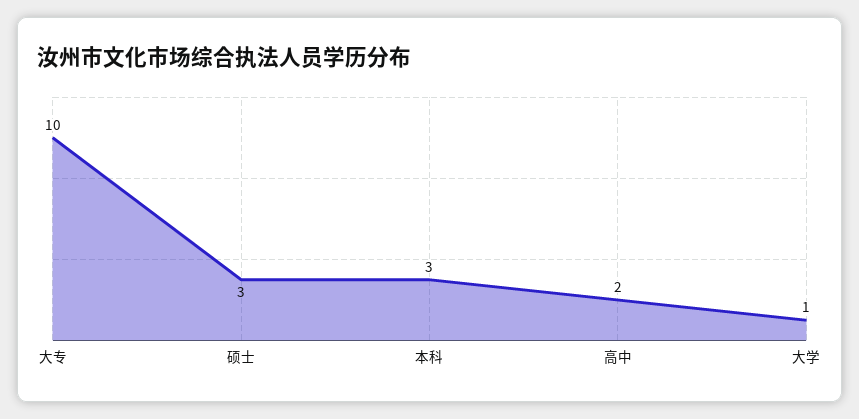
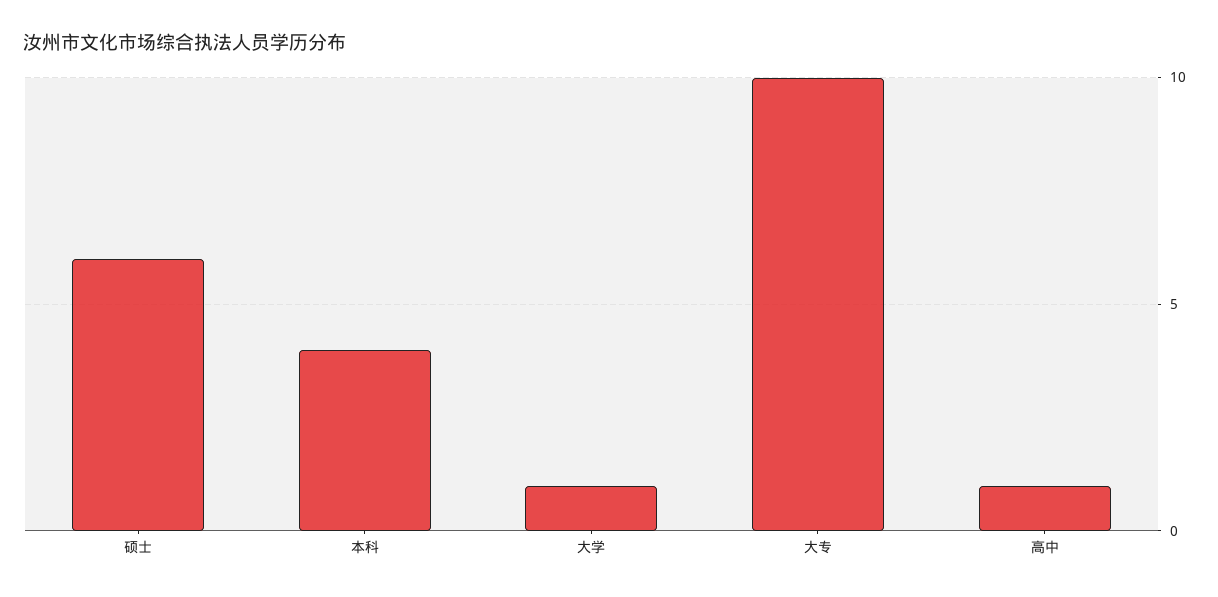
  {
    "大专": 10,
-   "硕士": 3,
+   "硕士": 6,
-   "本科": 3,
+   "本科": 4,
-   "高中": 2,
+   "高中": 1,
    "大学": 1
  }

